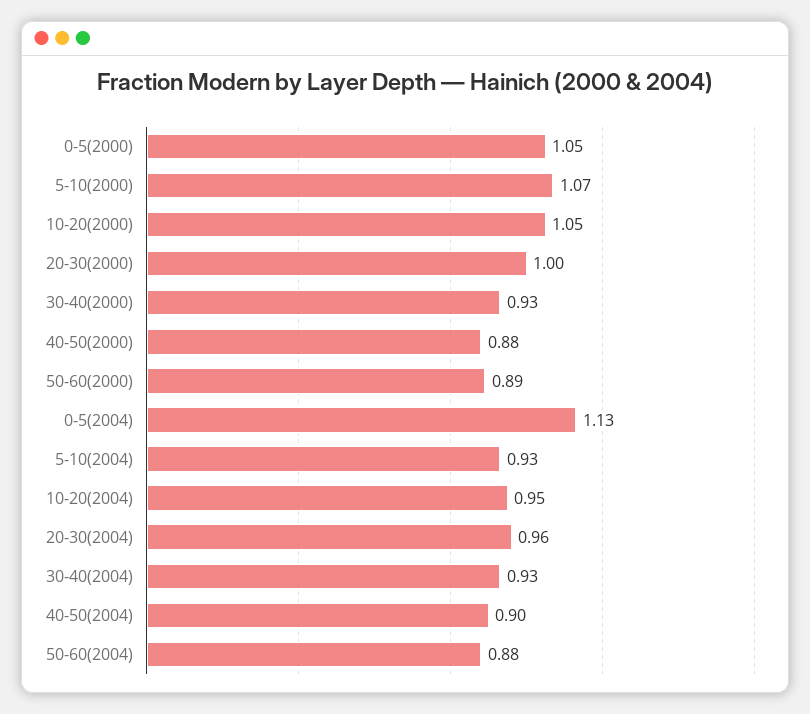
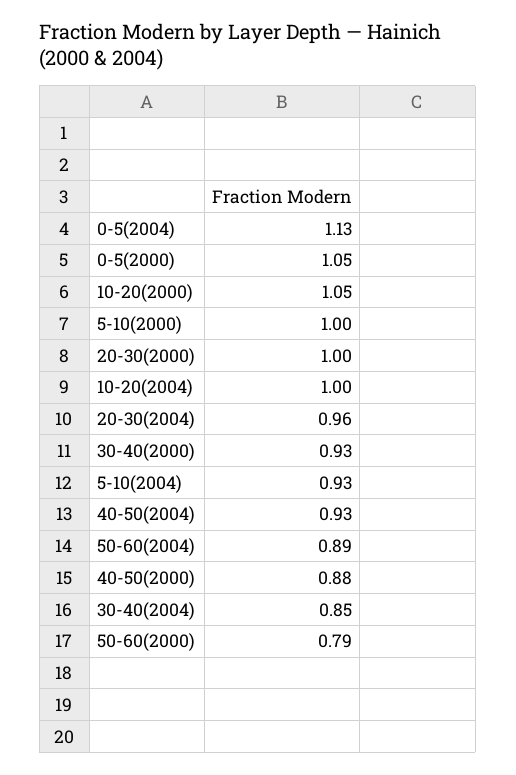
  {
    "0-5(2000)": 1.05,
-   "5-10(2000)": 1.07,
+   "5-10(2000)": 1,
    "10-20(2000)": 1.05,
    "20-30(2000)": 1,
    "30-40(2000)": 0.93,
    "40-50(2000)": 0.88,
-   "50-60(2000)": 0.89,
+   "50-60(2000)": 0.79,
    "0-5(2004)": 1.13,
    "5-10(2004)": 0.93,
-   "10-20(2004)": 0.95,
+   "10-20(2004)": 1,
    "20-30(2004)": 0.96,
-   "30-40(2004)": 0.93,
+   "30-40(2004)": 0.85,
-   "40-50(2004)": 0.9,
+   "40-50(2004)": 0.93,
-   "50-60(2004)": 0.88
+   "50-60(2004)": 0.89
  }

